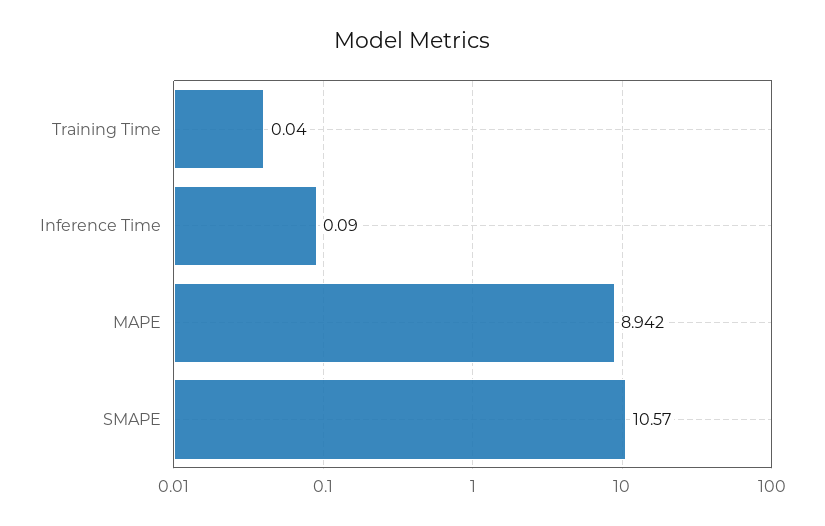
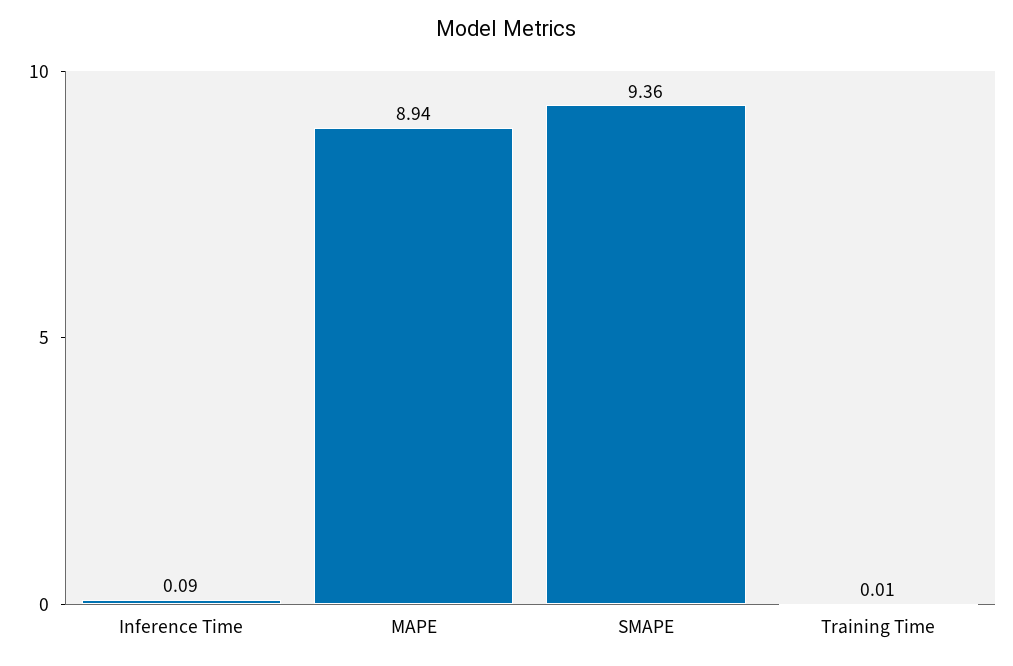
  {
-   "Training Time": 0.04,
+   "Training Time": 0.01,
    "Inference Time": 0.09,
    "MAPE": 8.942,
-   "SMAPE": 10.57
+   "SMAPE": 9.36
  }

